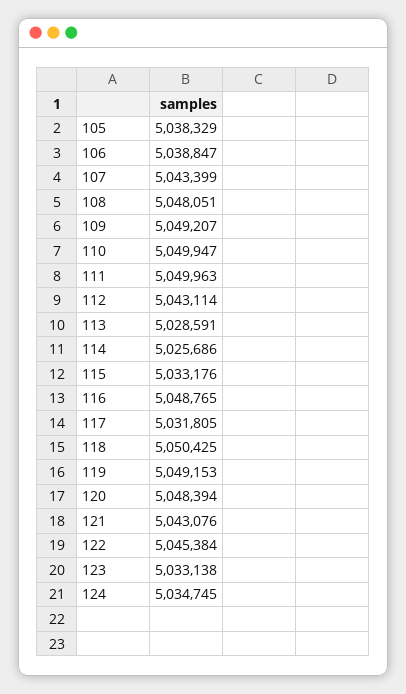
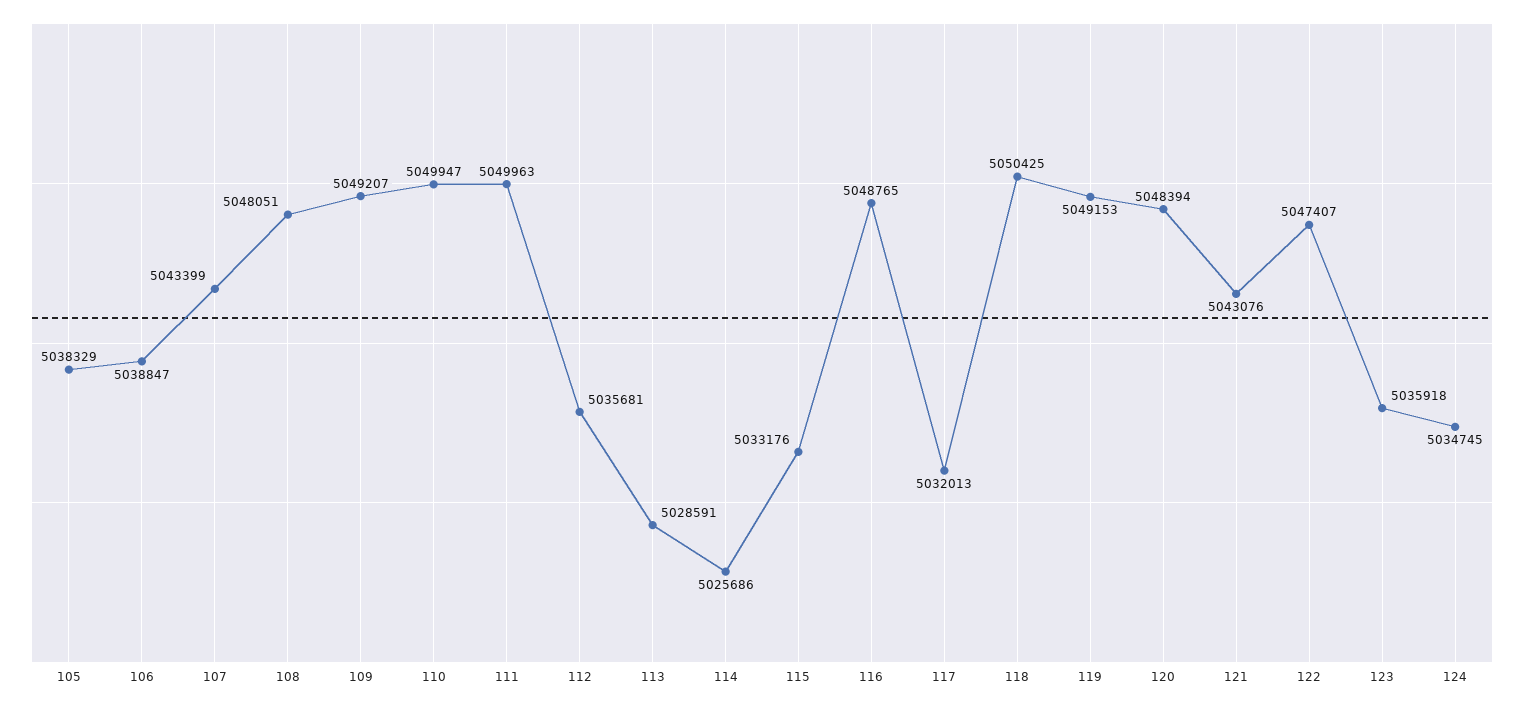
  {
    "105": 5038329,
    "106": 5038847,
    "107": 5043399,
    "108": 5048051,
    "109": 5049207,
    "110": 5049947,
    "111": 5049963,
-   "112": 5043114,
+   "112": 5035681,
    "113": 5028591,
    "114": 5025686,
    "115": 5033176,
    "116": 5048765,
-   "117": 5031805,
+   "117": 5032013,
    "118": 5050425,
    "119": 5049153,
    "120": 5048394,
    "121": 5043076,
-   "122": 5045384,
+   "122": 5047407,
-   "123": 5033138,
+   "123": 5035918,
    "124": 5034745
  }

